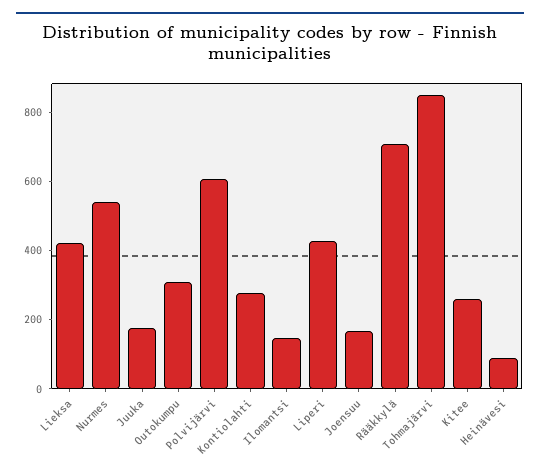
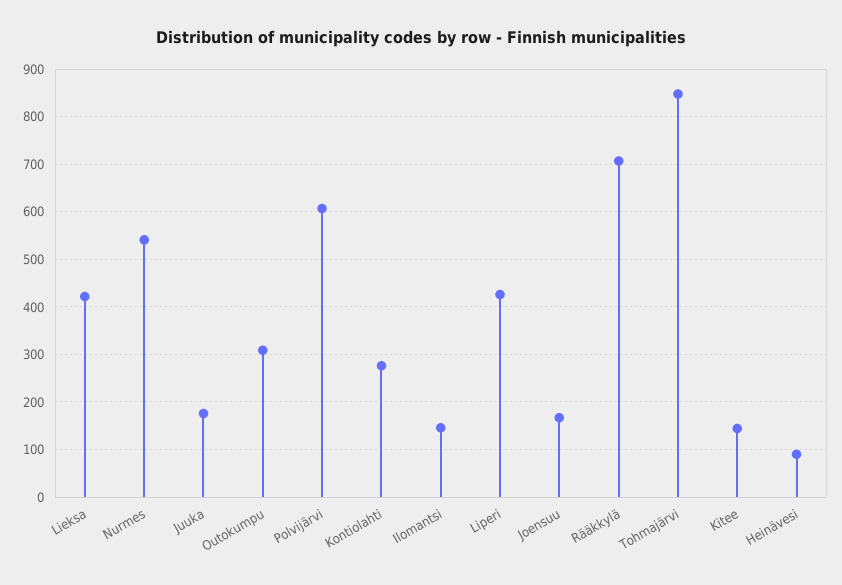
  {
    "Lieksa": 420,
    "Nurmes": 540,
    "Juuka": 180,
    "Outokumpu": 300,
    "Polvijärvi": 600,
    "Kontiolahti": 280,
    "Ilomantsi": 140,
    "Liperi": 420,
    "Joensuu": 160,
    "Rääkkylä": 700,
    "Tohmajärvi": 840,
-   "Kitee": 250,
+   "Kitee": 140,
    "Heinävesi": 100
  }

